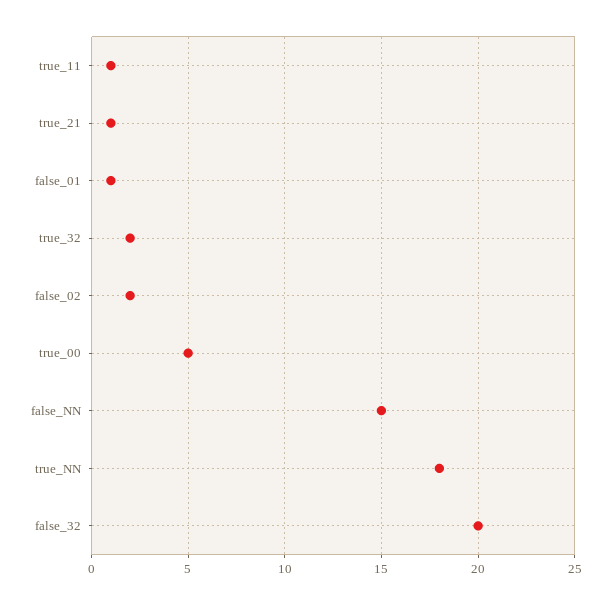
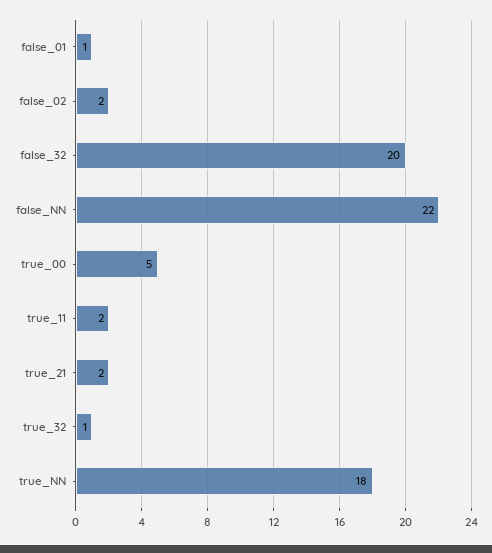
  {
-   "true_11": 1,
+   "true_11": 2,
-   "true_21": 1,
+   "true_21": 2,
    "false_01": 1,
-   "true_32": 2,
+   "true_32": 1,
    "false_02": 2,
    "true_00": 5,
-   "false_NN": 15,
+   "false_NN": 22,
    "true_NN": 18,
    "false_32": 20
  }

